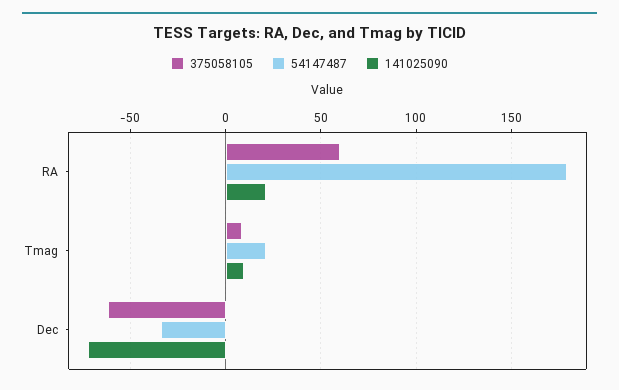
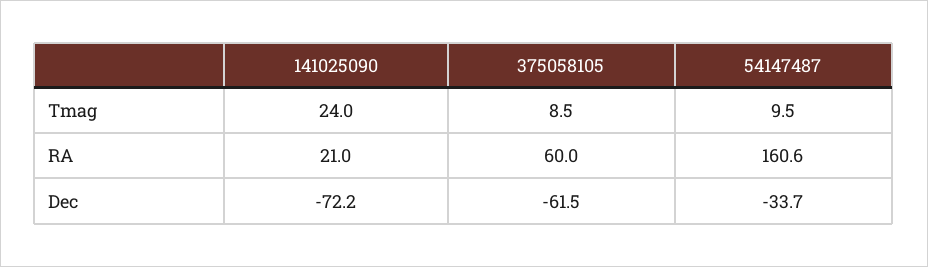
  {
    "375058105": {
      "RA": 60,
      "Tmag": 8.5,
      "Dec": -61.5
    },
    "54147487": {
-     "RA": 180,
+     "RA": 160.6,
-     "Tmag": 20,
+     "Tmag": 9.5,
      "Dec": -33.7
    },
    "141025090": {
      "RA": 21,
-     "Tmag": 10,
+     "Tmag": 24,
      "Dec": -72.2
    }
  }

